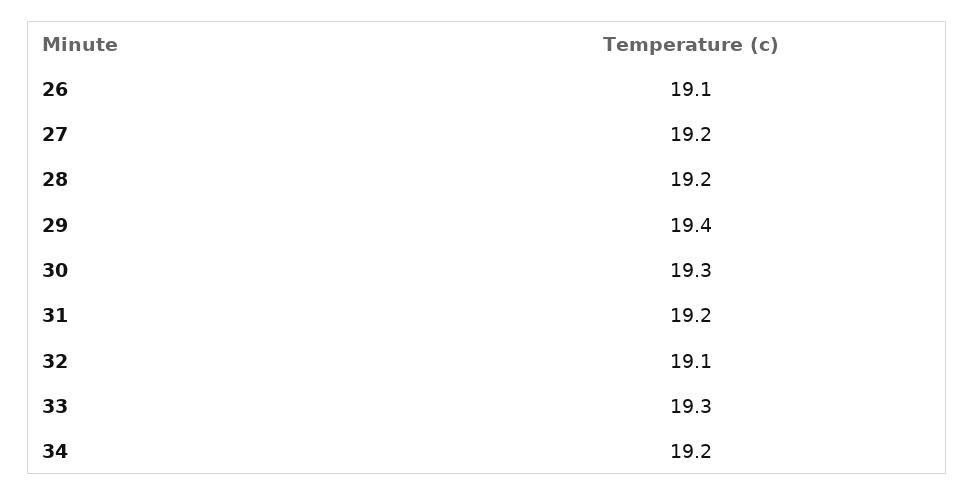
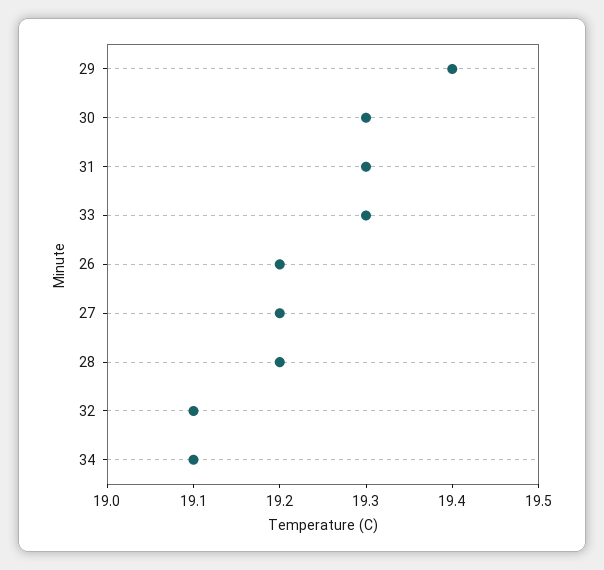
  {
-   "26": 19.1,
+   "26": 19.2,
    "27": 19.2,
    "28": 19.2,
    "29": 19.4,
    "30": 19.3,
-   "31": 19.2,
+   "31": 19.3,
    "32": 19.1,
    "33": 19.3,
-   "34": 19.2
+   "34": 19.1
  }

